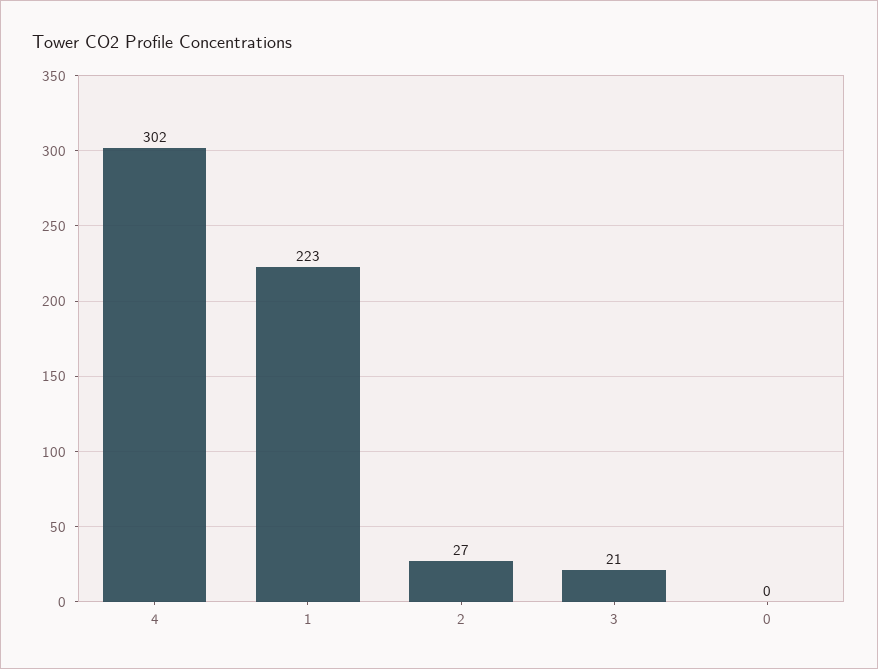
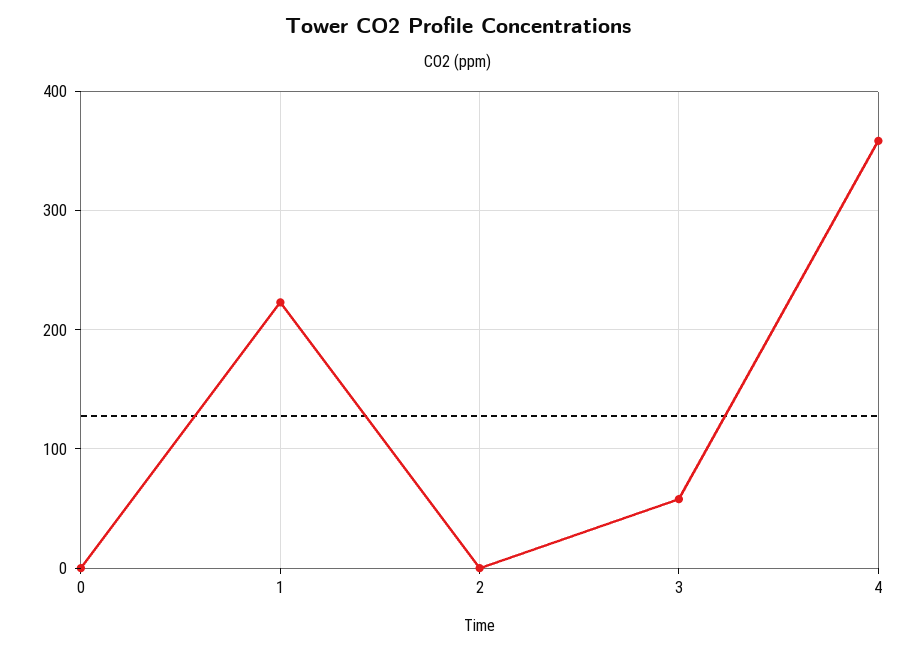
  {
-   "4": 302,
+   "4": 360,
    "1": 223,
-   "2": 27,
+   "2": 0,
-   "3": 21,
+   "3": 60,
    "0": 0
  }

